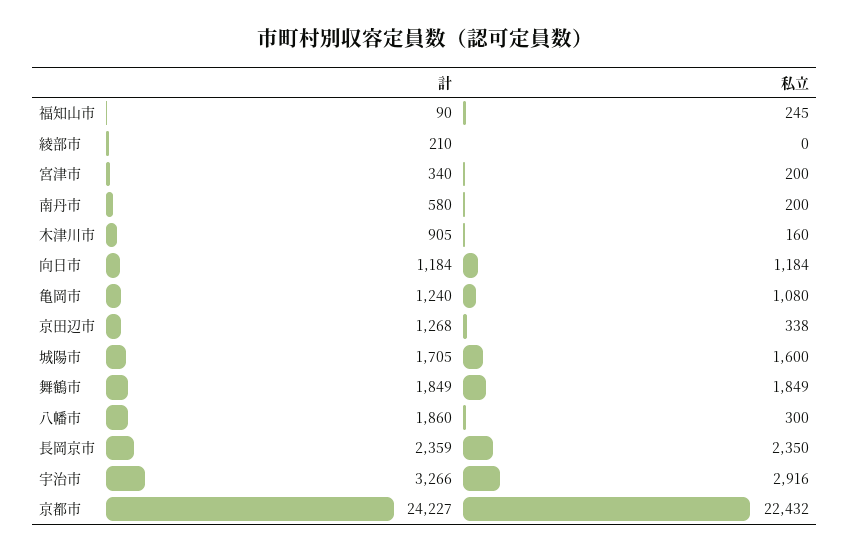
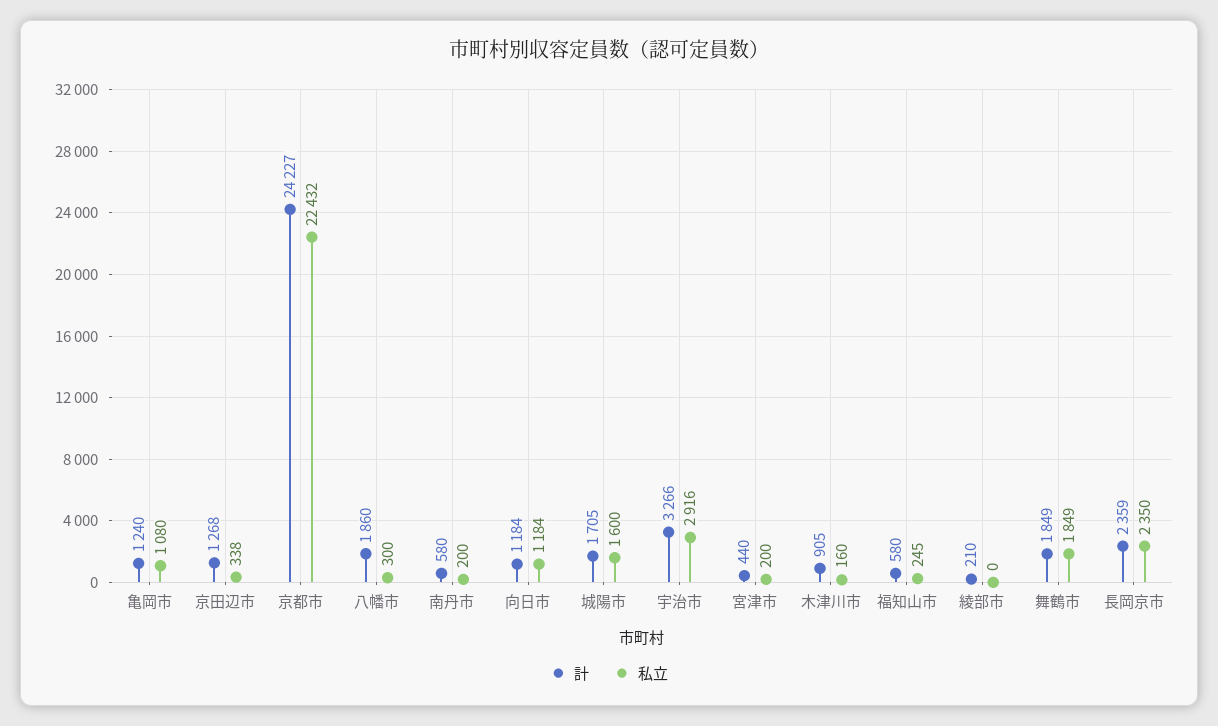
  {
    "計": {
-     "福知山市": 90,
+     "福知山市": 580,
      "綾部市": 210,
-     "宮津市": 340,
+     "宮津市": 440,
      "南丹市": 580,
      "木津川市": 905,
      "向日市": 1184,
      "亀岡市": 1240,
      "京田辺市": 1268,
      "城陽市": 1705,
      "舞鶴市": 1849,
      "八幡市": 1860,
      "長岡京市": 2359,
      "宇治市": 3266,
      "京都市": 24227
    },
    "私立": {
      "福知山市": 245,
      "綾部市": 0,
      "宮津市": 200,
      "南丹市": 200,
      "木津川市": 160,
      "向日市": 1184,
      "亀岡市": 1080,
      "京田辺市": 338,
      "城陽市": 1600,
      "舞鶴市": 1849,
      "八幡市": 300,
      "長岡京市": 2350,
      "宇治市": 2916,
      "京都市": 22432
    }
  }

